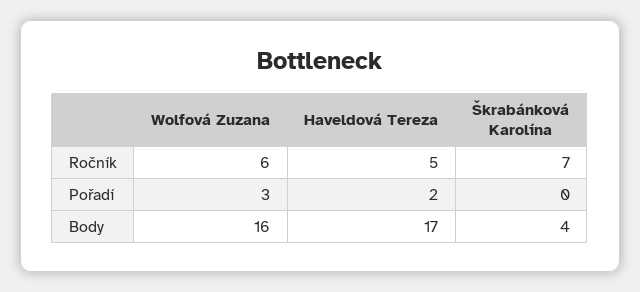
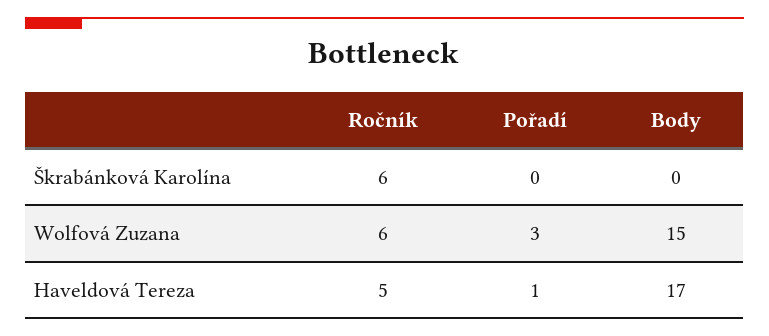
  {
    "Wolfová Zuzana": {
      "Ročník": 6,
      "Pořadí": 3,
-     "Body": 16
+     "Body": 15
    },
    "Haveldová Tereza": {
      "Ročník": 5,
-     "Pořadí": 2,
+     "Pořadí": 1,
      "Body": 17
    },
    "Škrabánková Karolína": {
-     "Ročník": 7,
+     "Ročník": 6,
      "Pořadí": 0,
-     "Body": 4
+     "Body": 0
    }
  }

